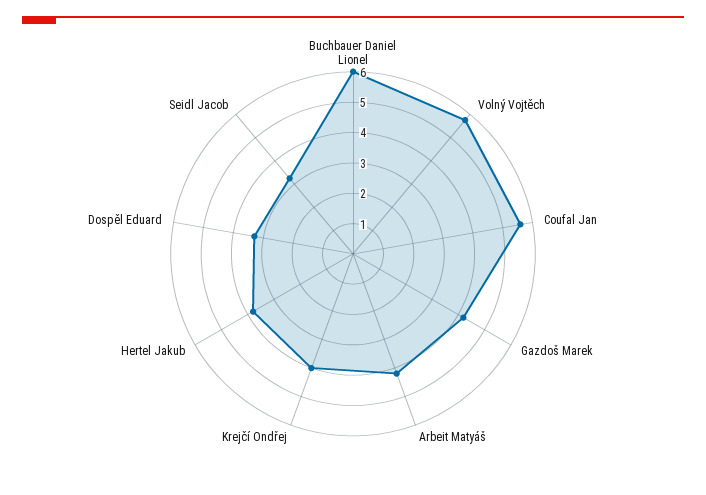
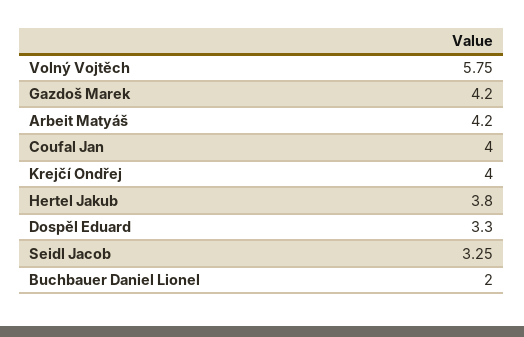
  {
-   "Buchbauer Daniel Lionel": 6,
+   "Buchbauer Daniel Lionel": 2,
    "Volný Vojtěch": 5.75,
-   "Coufal Jan": 5.5,
+   "Coufal Jan": 4,
    "Gazdoš Marek": 4.2,
    "Arbeit Matyáš": 4.2,
    "Krejčí Ondřej": 4,
    "Hertel Jakub": 3.8,
    "Dospěl Eduard": 3.3,
    "Seidl Jacob": 3.25
  }

